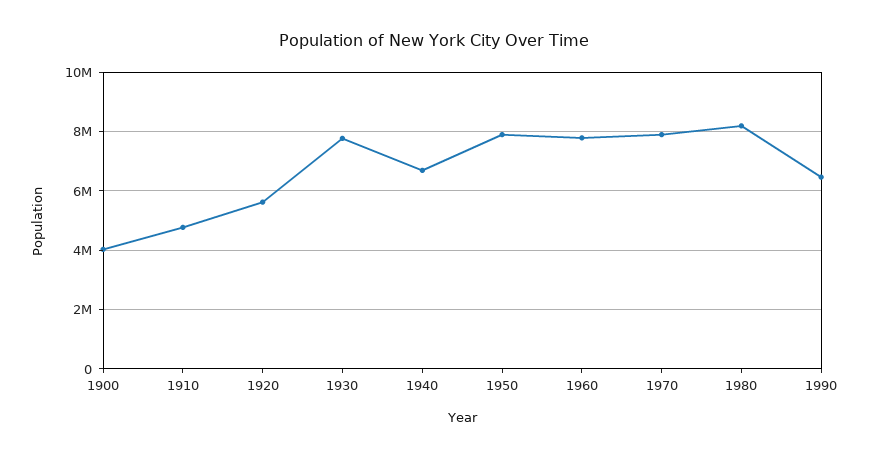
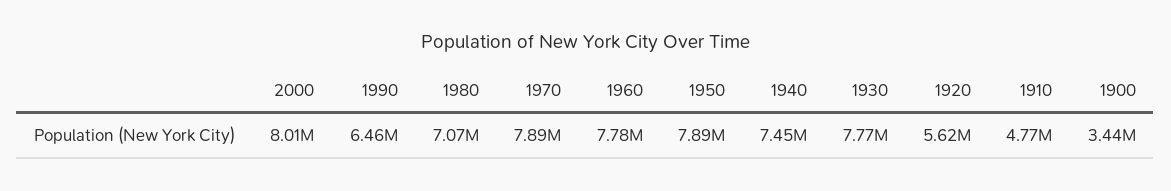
  {
-   "1900": 4000000,
+   "1900": 3440000,
    "1910": 4770000,
    "1920": 5620000,
    "1930": 7770000,
-   "1940": 6750000,
+   "1940": 7450000,
    "1950": 7890000,
    "1960": 7780000,
    "1970": 7890000,
-   "1980": 8250000,
+   "1980": 7070000,
-   "1990": 6460000
+   "1990": 6460000,
+   "2000": 8010000
  }

